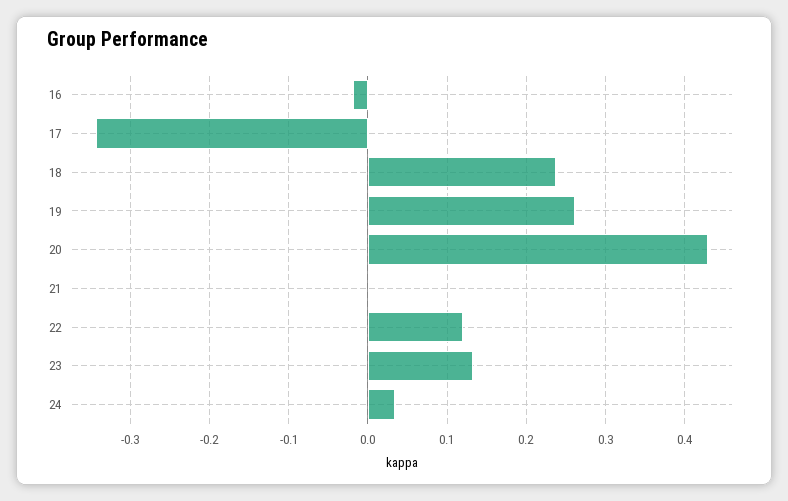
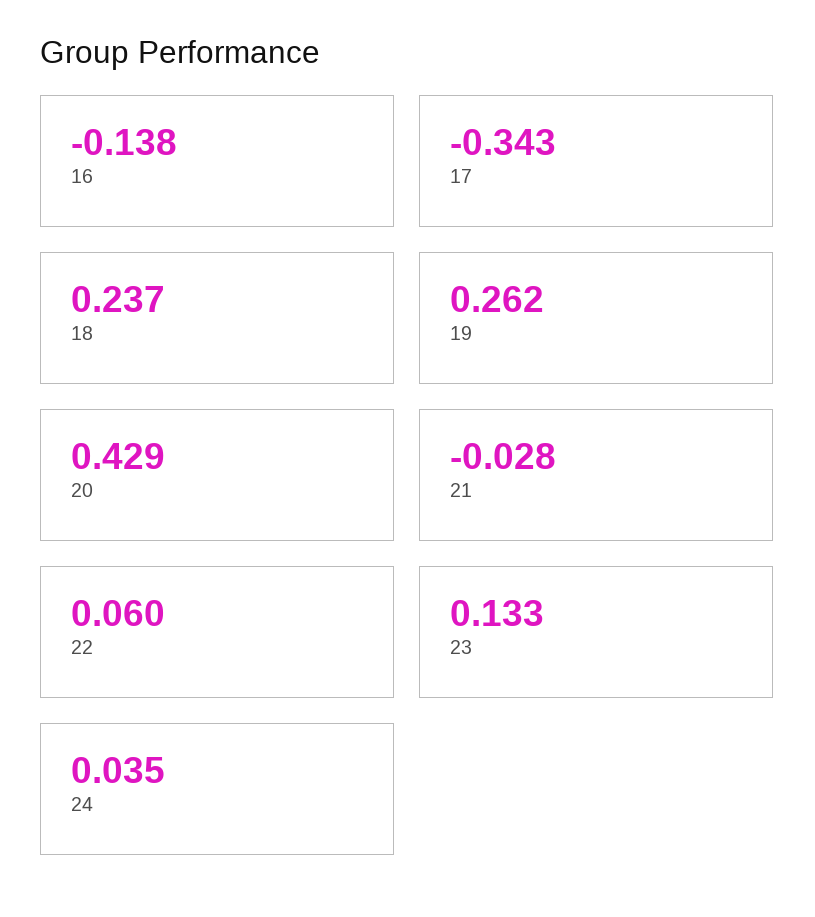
  {
-   "16": -0.02,
+   "16": -0.138,
    "17": -0.343,
    "18": 0.237,
    "19": 0.262,
    "20": 0.429,
-   "21": 0,
+   "21": -0.028,
-   "22": 0.12,
+   "22": 0.06,
    "23": 0.133,
    "24": 0.035
  }

